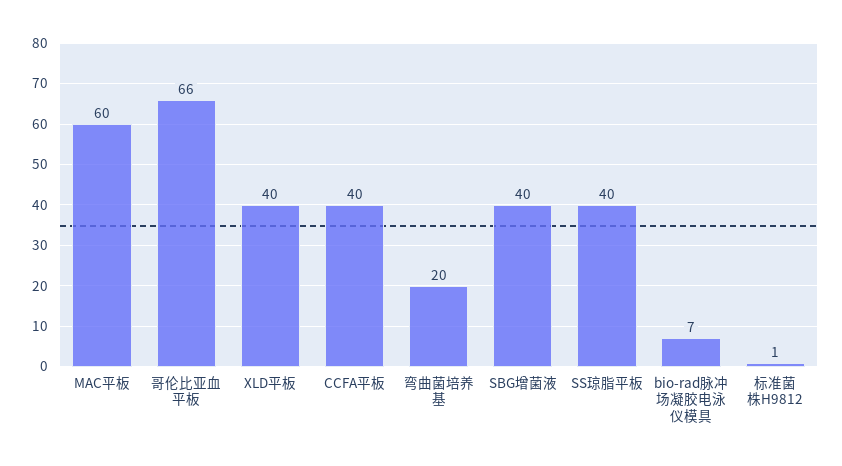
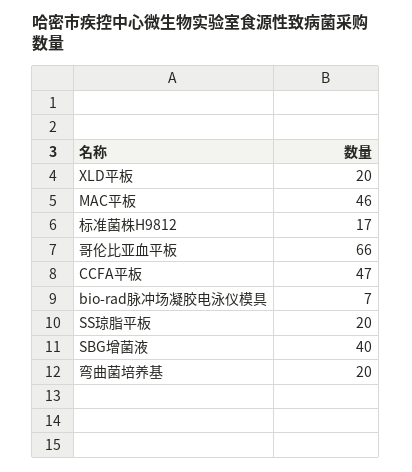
  {
-   "MAC平板": 60,
+   "MAC平板": 46,
    "哥伦比亚血平板": 66,
-   "XLD平板": 40,
+   "XLD平板": 20,
-   "CCFA平板": 40,
+   "CCFA平板": 47,
    "弯曲菌培养基": 20,
    "SBG增菌液": 40,
-   "SS琼脂平板": 40,
+   "SS琼脂平板": 20,
    "bio-rad脉冲场凝胶电泳仪模具": 7,
-   "标准菌株H9812": 1
+   "标准菌株H9812": 17
  }

